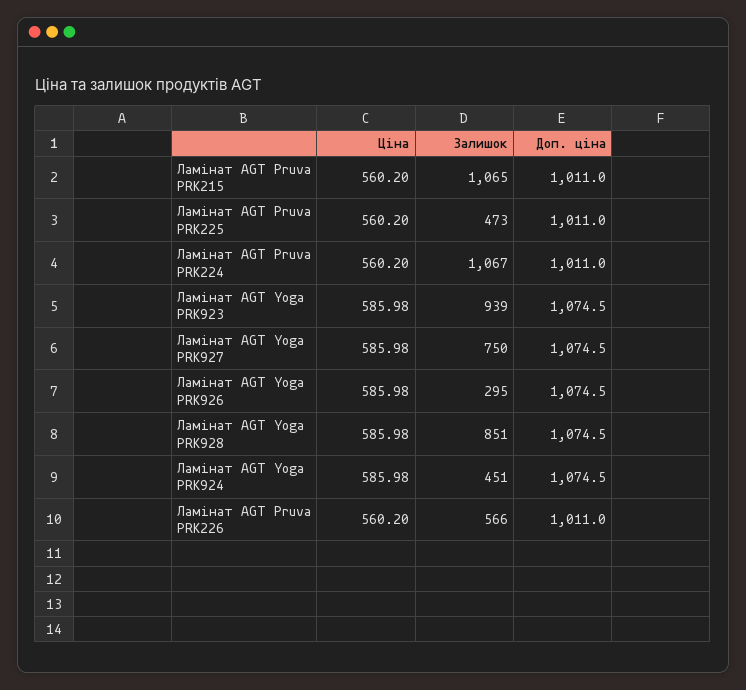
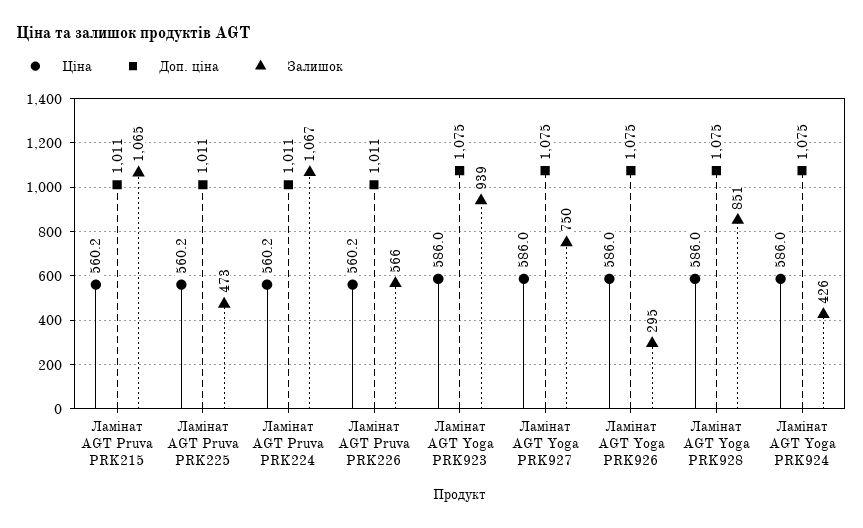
  {
    "Ціна": {
      "Ламінат AGT Pruva PRK215": 560.2,
      "Ламінат AGT Pruva PRK225": 560.2,
      "Ламінат AGT Pruva PRK224": 560.2,
      "Ламінат AGT Yoga PRK923": 585.98,
      "Ламінат AGT Yoga PRK927": 585.98,
      "Ламінат AGT Yoga PRK926": 585.98,
      "Ламінат AGT Yoga PRK928": 585.98,
      "Ламінат AGT Yoga PRK924": 585.98,
      "Ламінат AGT Pruva PRK226": 560.2
    },
    "Залишок": {
      "Ламінат AGT Pruva PRK215": 1065,
      "Ламінат AGT Pruva PRK225": 473,
      "Ламінат AGT Pruva PRK224": 1067,
      "Ламінат AGT Yoga PRK923": 939,
      "Ламінат AGT Yoga PRK927": 750,
      "Ламінат AGT Yoga PRK926": 295,
      "Ламінат AGT Yoga PRK928": 851,
-     "Ламінат AGT Yoga PRK924": 451,
+     "Ламінат AGT Yoga PRK924": 426,
      "Ламінат AGT Pruva PRK226": 566
    },
    "Доп. ціна": {
      "Ламінат AGT Pruva PRK215": 1011,
      "Ламінат AGT Pruva PRK225": 1011,
      "Ламінат AGT Pruva PRK224": 1011,
      "Ламінат AGT Yoga PRK923": 1074.5,
      "Ламінат AGT Yoga PRK927": 1074.5,
      "Ламінат AGT Yoga PRK926": 1074.5,
      "Ламінат AGT Yoga PRK928": 1074.5,
      "Ламінат AGT Yoga PRK924": 1074.5,
      "Ламінат AGT Pruva PRK226": 1011
    }
  }

